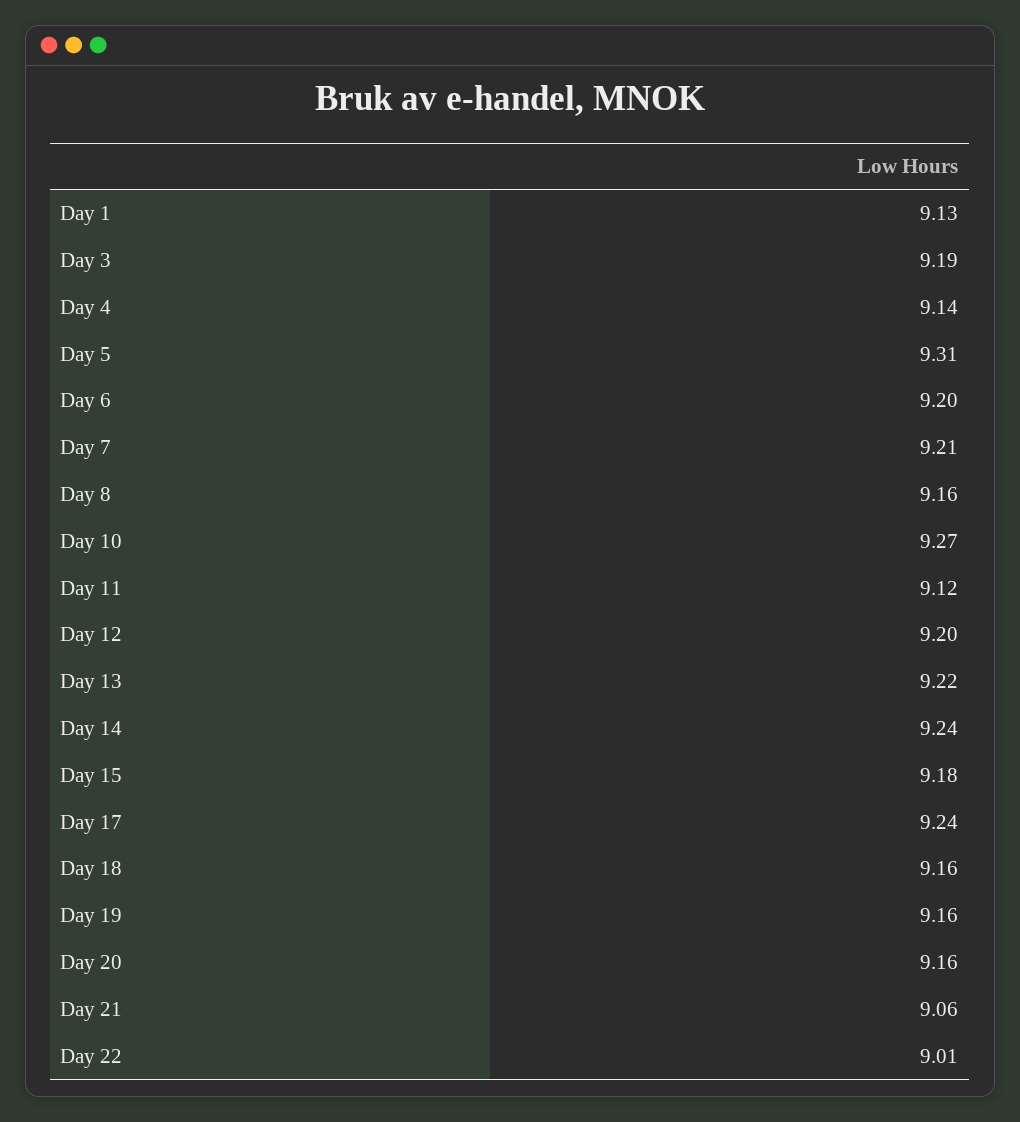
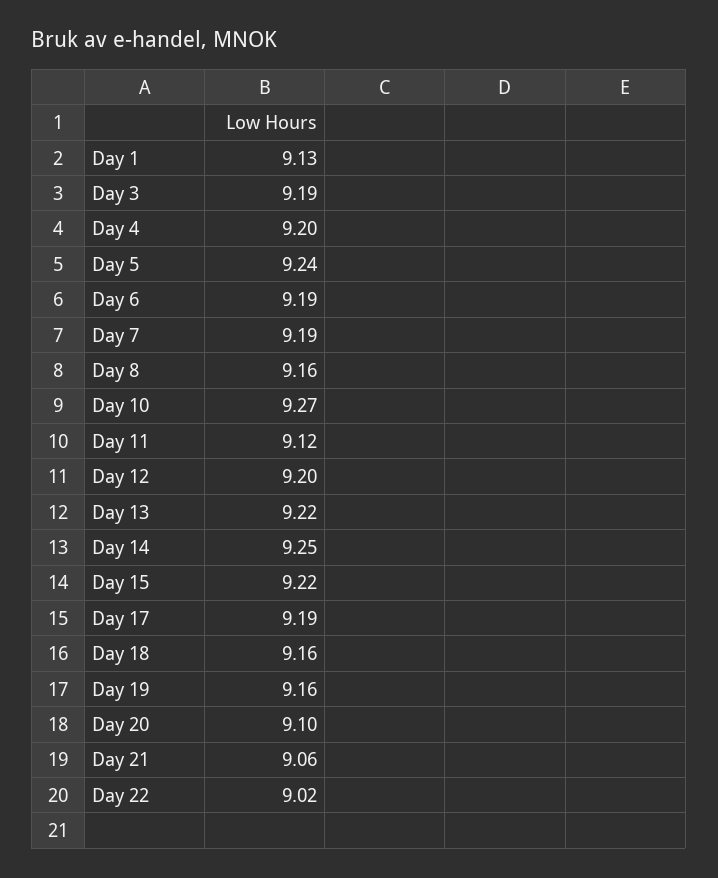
  {
    "Day 1": 9.13,
    "Day 3": 9.19,
-   "Day 4": 9.14,
+   "Day 4": 9.2,
-   "Day 5": 9.31,
+   "Day 5": 9.24,
-   "Day 6": 9.2,
+   "Day 6": 9.19,
-   "Day 7": 9.21,
+   "Day 7": 9.19,
    "Day 8": 9.16,
    "Day 10": 9.27,
    "Day 11": 9.12,
    "Day 12": 9.2,
    "Day 13": 9.22,
-   "Day 14": 9.24,
+   "Day 14": 9.25,
-   "Day 15": 9.18,
+   "Day 15": 9.22,
-   "Day 17": 9.24,
+   "Day 17": 9.19,
    "Day 18": 9.16,
    "Day 19": 9.16,
-   "Day 20": 9.16,
+   "Day 20": 9.1,
    "Day 21": 9.06,
-   "Day 22": 9.01
+   "Day 22": 9.02
  }

